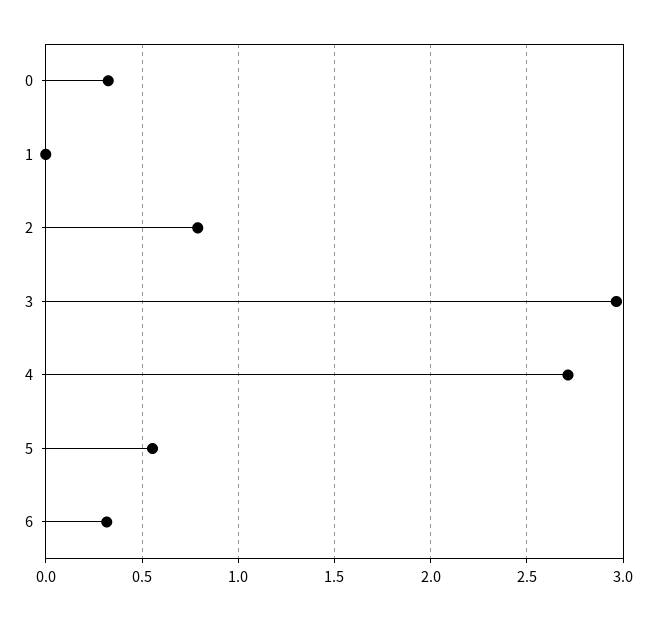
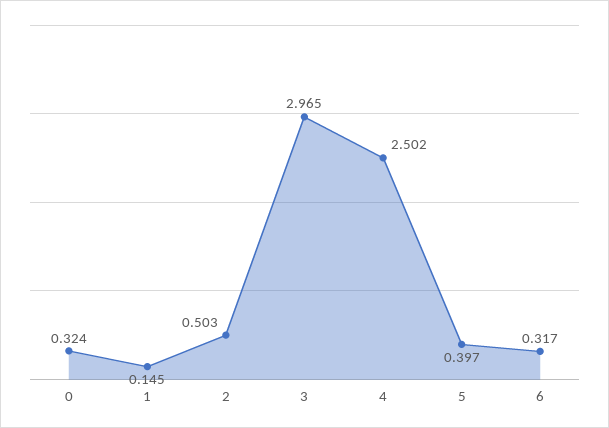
  {
    "0": 0.324,
-   "1": 0,
+   "1": 0.145,
-   "2": 0.8,
+   "2": 0.503,
    "3": 2.965,
-   "4": 2.7,
+   "4": 2.502,
-   "5": 0.55,
+   "5": 0.397,
    "6": 0.317
  }

